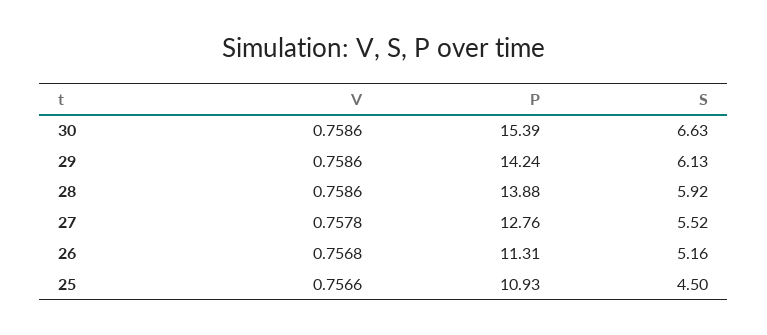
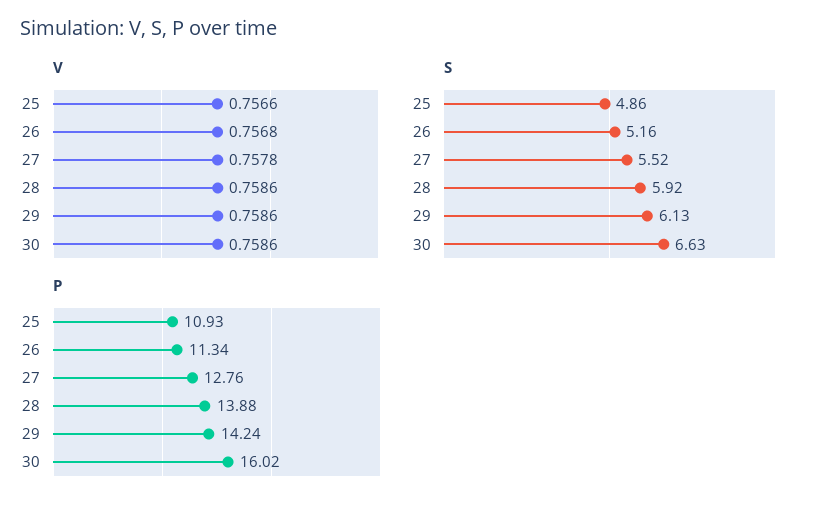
  {
    "V": {
      "30": 0.7586,
      "29": 0.7586,
      "28": 0.7586,
      "27": 0.7578,
      "26": 0.7568,
      "25": 0.7566
    },
    "P": {
-     "30": 15.39,
+     "30": 16.02,
      "29": 14.24,
      "28": 13.88,
      "27": 12.76,
-     "26": 11.31,
+     "26": 11.34,
      "25": 10.93
    },
    "S": {
      "30": 6.63,
      "29": 6.13,
      "28": 5.92,
      "27": 5.52,
      "26": 5.16,
-     "25": 4.5
+     "25": 4.86
    }
  }

